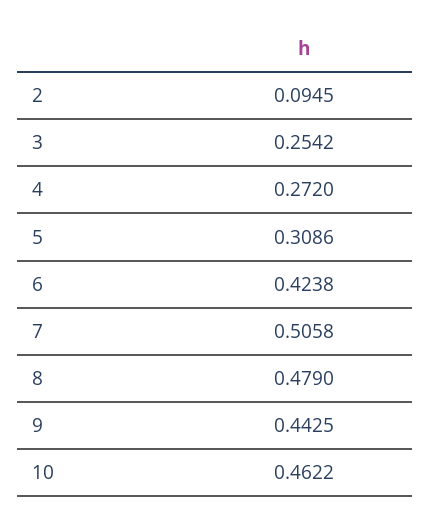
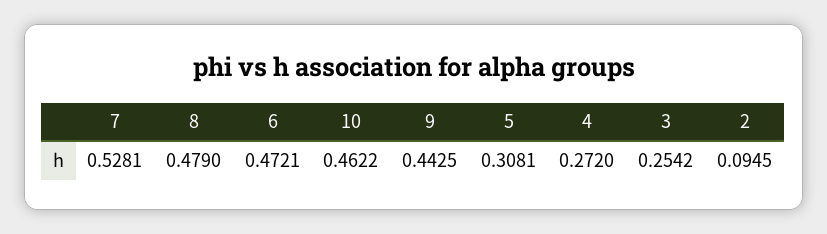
  {
    "2": 0.0945,
    "3": 0.2542,
    "4": 0.272,
-   "5": 0.3086,
+   "5": 0.3081,
-   "6": 0.4238,
+   "6": 0.4721,
-   "7": 0.5058,
+   "7": 0.5281,
    "8": 0.479,
    "9": 0.4425,
    "10": 0.4622
  }

